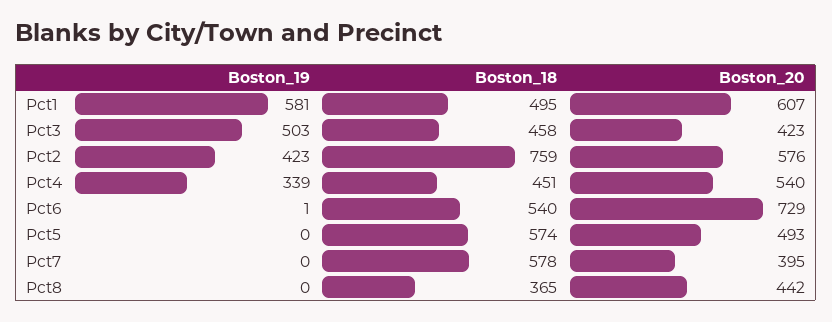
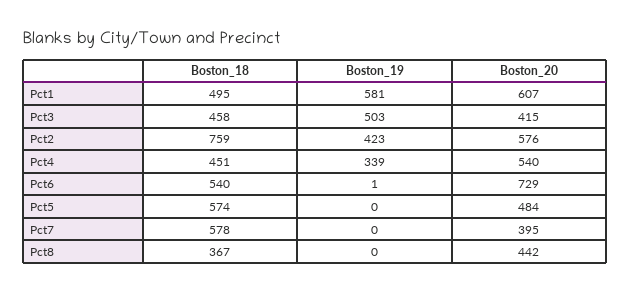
  {
    "Boston_19": {
      "Pct1": 581,
      "Pct3": 503,
      "Pct2": 423,
      "Pct4": 339,
      "Pct6": 1,
      "Pct5": 0,
      "Pct7": 0,
      "Pct8": 0
    },
    "Boston_18": {
      "Pct1": 495,
      "Pct3": 458,
      "Pct2": 759,
      "Pct4": 451,
      "Pct6": 540,
      "Pct5": 574,
      "Pct7": 578,
-     "Pct8": 365
+     "Pct8": 367
    },
    "Boston_20": {
      "Pct1": 607,
-     "Pct3": 423,
+     "Pct3": 415,
      "Pct2": 576,
      "Pct4": 540,
      "Pct6": 729,
-     "Pct5": 493,
+     "Pct5": 484,
      "Pct7": 395,
      "Pct8": 442
    }
  }

